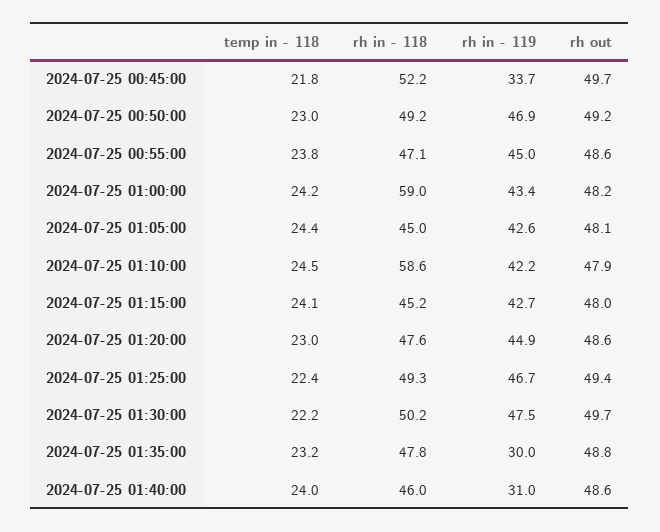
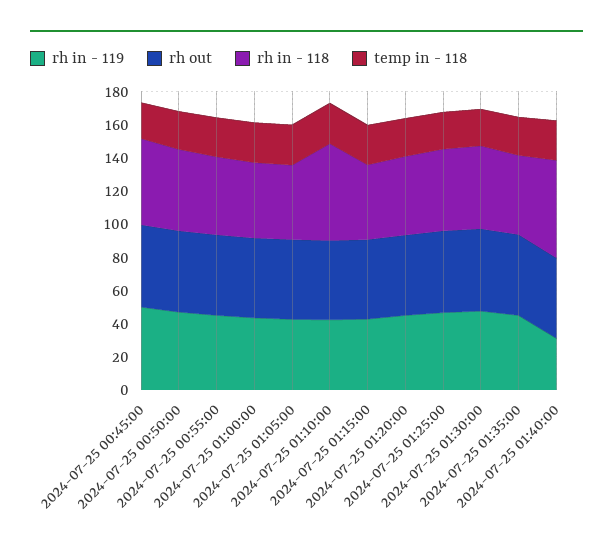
  {
    "temp in - 118": {
      "2024-07-25 00:45:00": 21.8,
      "2024-07-25 00:50:00": 23,
      "2024-07-25 00:55:00": 23.8,
      "2024-07-25 01:00:00": 24.2,
      "2024-07-25 01:05:00": 24.4,
      "2024-07-25 01:10:00": 24.5,
      "2024-07-25 01:15:00": 24.1,
      "2024-07-25 01:20:00": 23,
      "2024-07-25 01:25:00": 22.4,
      "2024-07-25 01:30:00": 22.2,
      "2024-07-25 01:35:00": 23.2,
      "2024-07-25 01:40:00": 24
    },
    "rh in - 118": {
      "2024-07-25 00:45:00": 52.2,
      "2024-07-25 00:50:00": 49.2,
      "2024-07-25 00:55:00": 47.1,
-     "2024-07-25 01:00:00": 59,
+     "2024-07-25 01:00:00": 45,
      "2024-07-25 01:05:00": 45,
      "2024-07-25 01:10:00": 58.6,
      "2024-07-25 01:15:00": 45.2,
      "2024-07-25 01:20:00": 47.6,
      "2024-07-25 01:25:00": 49.3,
      "2024-07-25 01:30:00": 50.2,
      "2024-07-25 01:35:00": 47.8,
-     "2024-07-25 01:40:00": 46
+     "2024-07-25 01:40:00": 60
    },
    "rh in - 119": {
-     "2024-07-25 00:45:00": 33.7,
+     "2024-07-25 00:45:00": 50,
      "2024-07-25 00:50:00": 46.9,
      "2024-07-25 00:55:00": 45,
      "2024-07-25 01:00:00": 43.4,
      "2024-07-25 01:05:00": 42.6,
      "2024-07-25 01:10:00": 42.2,
      "2024-07-25 01:15:00": 42.7,
      "2024-07-25 01:20:00": 44.9,
      "2024-07-25 01:25:00": 46.7,
      "2024-07-25 01:30:00": 47.5,
-     "2024-07-25 01:35:00": 30,
+     "2024-07-25 01:35:00": 45,
      "2024-07-25 01:40:00": 31
    },
    "rh out": {
      "2024-07-25 00:45:00": 49.7,
      "2024-07-25 00:50:00": 49.2,
      "2024-07-25 00:55:00": 48.6,
      "2024-07-25 01:00:00": 48.2,
      "2024-07-25 01:05:00": 48.1,
      "2024-07-25 01:10:00": 47.9,
      "2024-07-25 01:15:00": 48,
      "2024-07-25 01:20:00": 48.6,
      "2024-07-25 01:25:00": 49.4,
      "2024-07-25 01:30:00": 49.7,
      "2024-07-25 01:35:00": 48.8,
      "2024-07-25 01:40:00": 48.6
    }
  }

